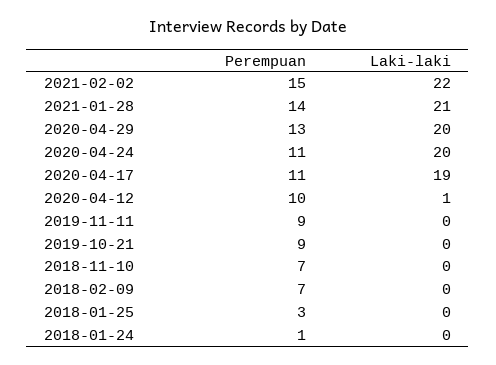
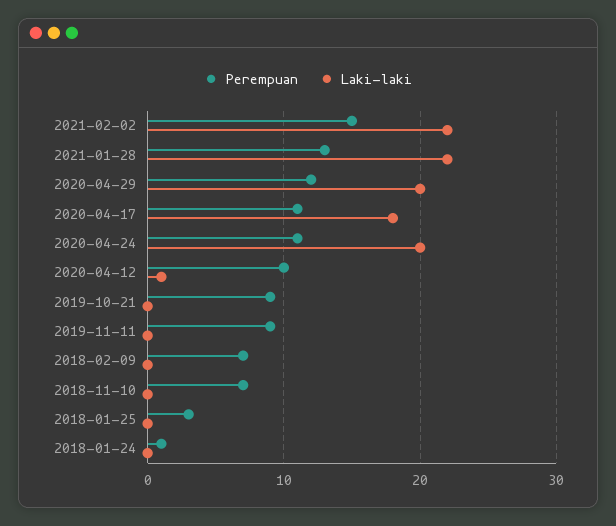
  {
    "Perempuan": {
      "2021-02-02": 15,
-     "2021-01-28": 14,
+     "2021-01-28": 13,
-     "2020-04-29": 13,
+     "2020-04-29": 12,
      "2020-04-24": 11,
      "2020-04-17": 11,
      "2020-04-12": 10,
      "2019-11-11": 9,
      "2019-10-21": 9,
      "2018-11-10": 7,
      "2018-02-09": 7,
      "2018-01-25": 3,
      "2018-01-24": 1
    },
    "Laki-laki": {
      "2021-02-02": 22,
-     "2021-01-28": 21,
+     "2021-01-28": 22,
      "2020-04-29": 20,
      "2020-04-24": 20,
-     "2020-04-17": 19,
+     "2020-04-17": 18,
      "2020-04-12": 1,
      "2019-11-11": 0,
      "2019-10-21": 0,
      "2018-11-10": 0,
      "2018-02-09": 0,
      "2018-01-25": 0,
      "2018-01-24": 0
    }
  }

